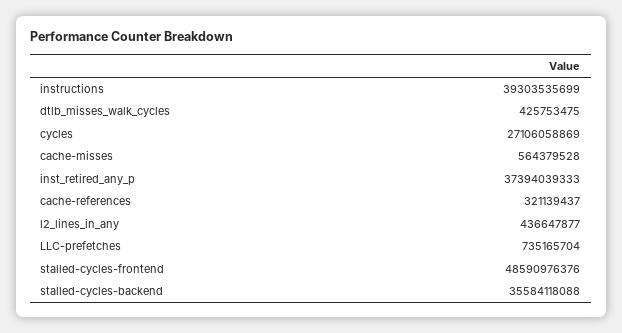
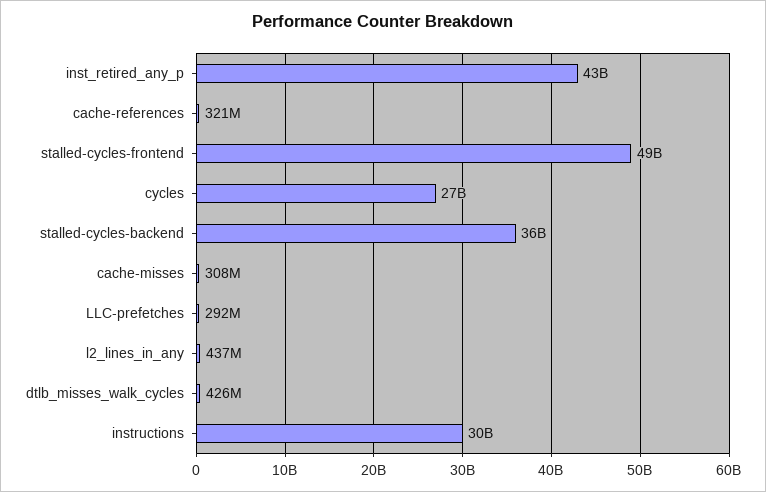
  {
-   "instructions": 39303535699,
+   "instructions": 30000000000,
    "dtlb_misses_walk_cycles": 425753475,
    "cycles": 27106058869,
-   "cache-misses": 564379528,
+   "cache-misses": 308000000,
-   "inst_retired_any_p": 37394039333,
+   "inst_retired_any_p": 43000000000,
    "cache-references": 321139437,
    "l2_lines_in_any": 436647877,
-   "LLC-prefetches": 735165704,
+   "LLC-prefetches": 292000000,
    "stalled-cycles-frontend": 48590976376,
    "stalled-cycles-backend": 35584118088
  }

